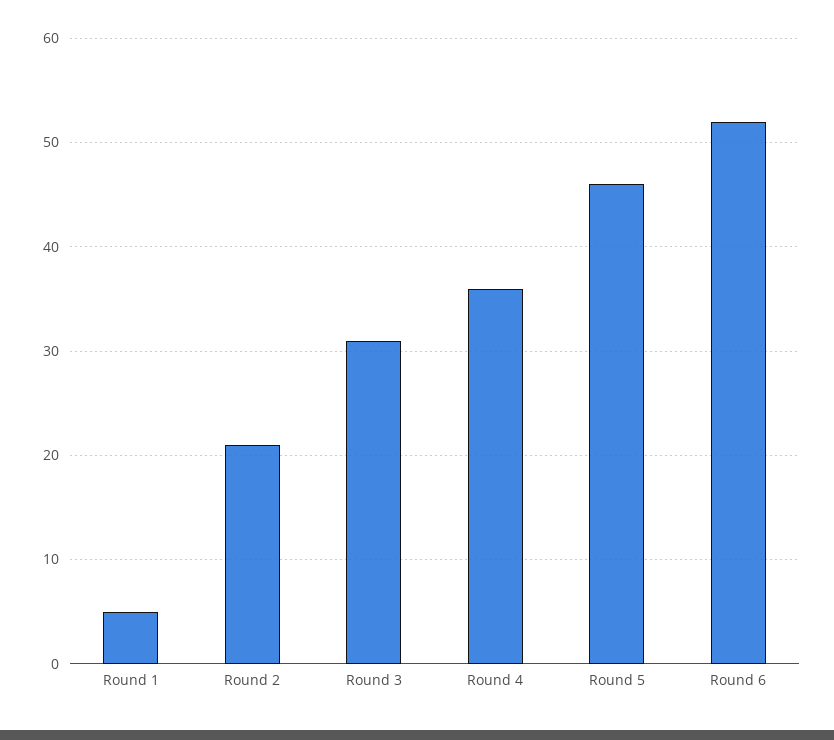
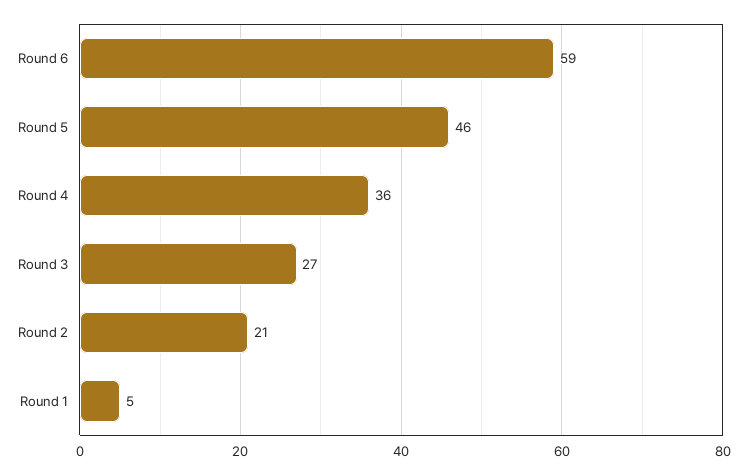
  {
    "Round 1": 5,
    "Round 2": 21,
-   "Round 3": 31,
+   "Round 3": 27,
    "Round 4": 36,
    "Round 5": 46,
-   "Round 6": 52
+   "Round 6": 59
  }

